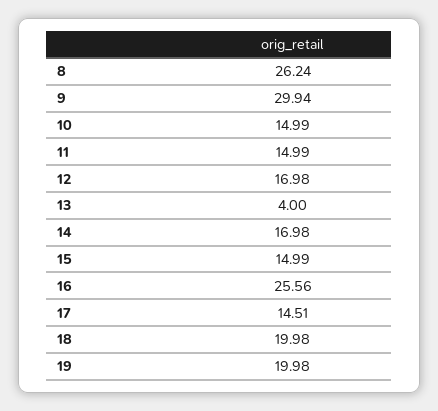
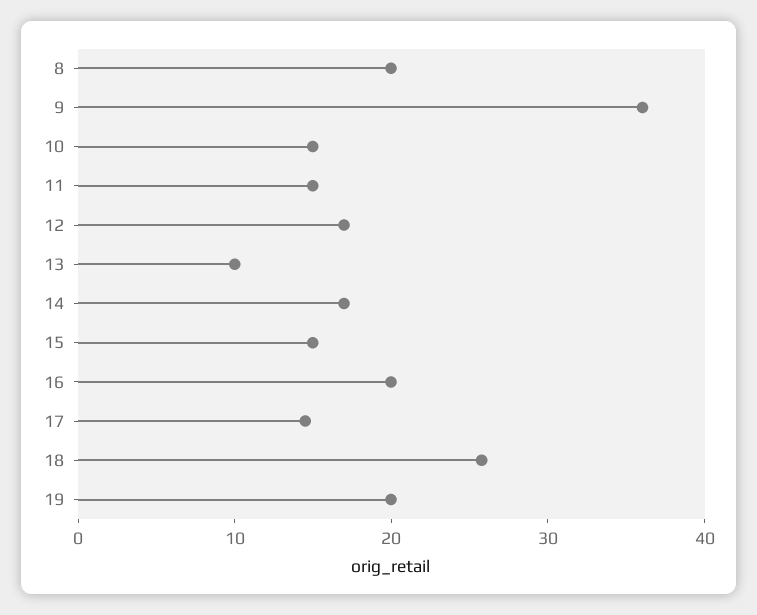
  {
-   "8": 26.24,
+   "8": 20,
-   "9": 29.94,
+   "9": 36,
    "10": 14.99,
    "11": 14.99,
    "12": 16.98,
-   "13": 4,
+   "13": 10,
    "14": 16.98,
    "15": 14.99,
-   "16": 25.56,
+   "16": 20,
    "17": 14.51,
-   "18": 19.98,
+   "18": 26,
    "19": 19.98
  }

